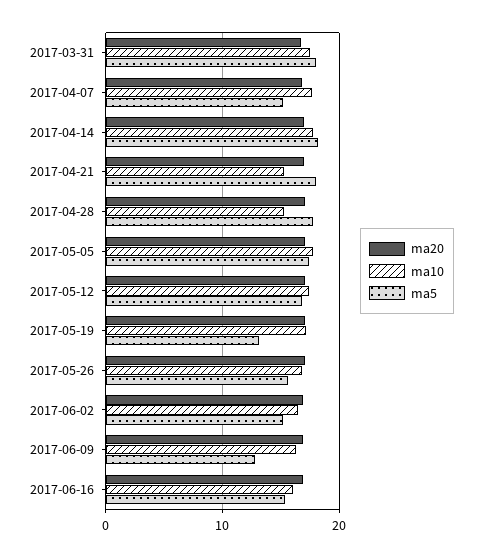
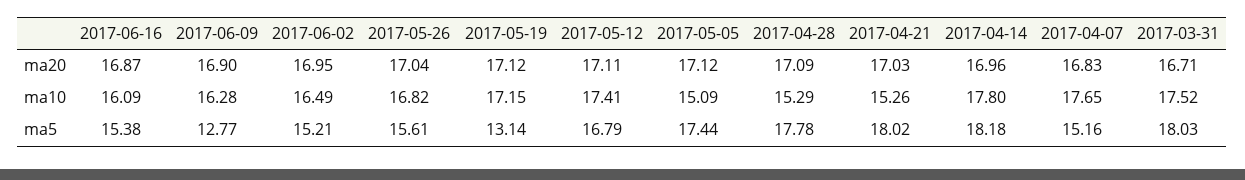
  {
    "ma20": {
      "2017-03-31": 16.71,
      "2017-04-07": 16.83,
      "2017-04-14": 16.96,
      "2017-04-21": 17.03,
      "2017-04-28": 17.09,
      "2017-05-05": 17.12,
      "2017-05-12": 17.11,
      "2017-05-19": 17.12,
      "2017-05-26": 17.04,
      "2017-06-02": 16.95,
      "2017-06-09": 16.9,
      "2017-06-16": 16.87
    },
    "ma10": {
      "2017-03-31": 17.52,
      "2017-04-07": 17.65,
      "2017-04-14": 17.8,
      "2017-04-21": 15.26,
      "2017-04-28": 15.29,
-     "2017-05-05": 18,
+     "2017-05-05": 15.09,
      "2017-05-12": 17.41,
      "2017-05-19": 17.15,
      "2017-05-26": 16.82,
      "2017-06-02": 16.49,
      "2017-06-09": 16.28,
      "2017-06-16": 16.09
    },
    "ma5": {
      "2017-03-31": 18.03,
      "2017-04-07": 15.16,
      "2017-04-14": 18.18,
      "2017-04-21": 18.02,
      "2017-04-28": 17.78,
      "2017-05-05": 17.44,
      "2017-05-12": 16.79,
      "2017-05-19": 13.14,
      "2017-05-26": 15.61,
      "2017-06-02": 15.21,
      "2017-06-09": 12.77,
      "2017-06-16": 15.38
    }
  }

